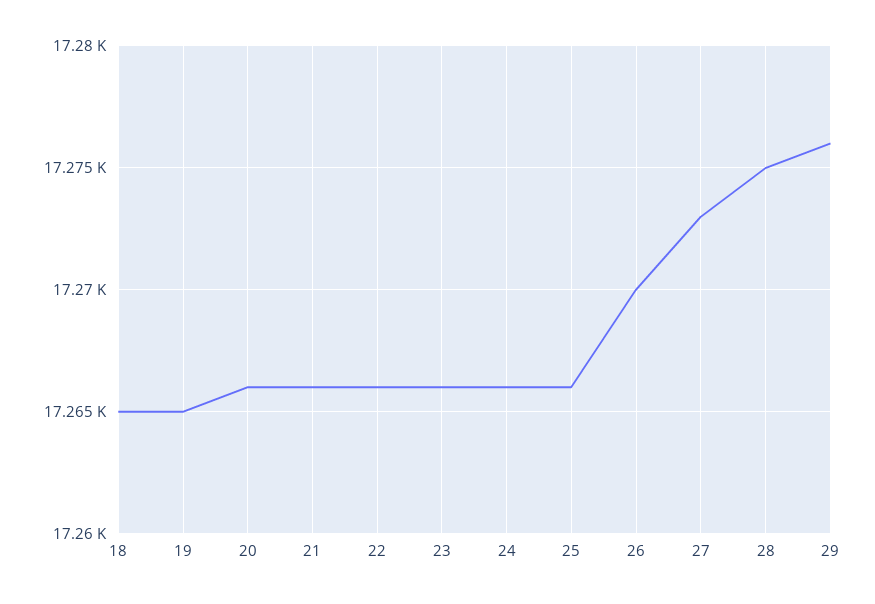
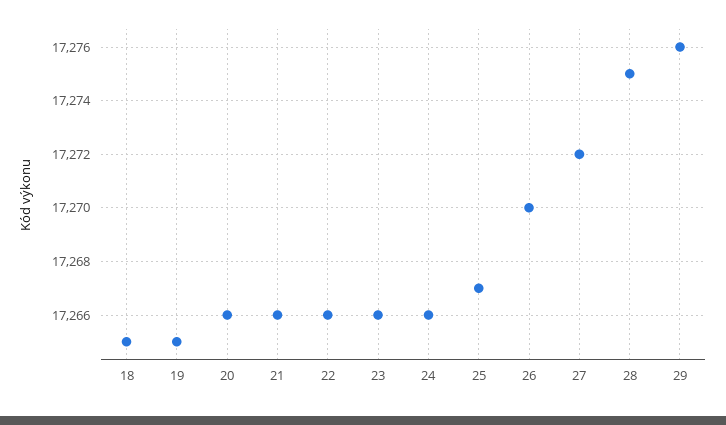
  {
    "18": 17265,
    "19": 17265,
    "20": 17266,
    "21": 17266,
    "22": 17266,
    "23": 17266,
    "24": 17266,
-   "25": 17266,
+   "25": 17267,
    "26": 17270,
-   "27": 17273,
+   "27": 17272,
    "28": 17275,
    "29": 17276
  }

